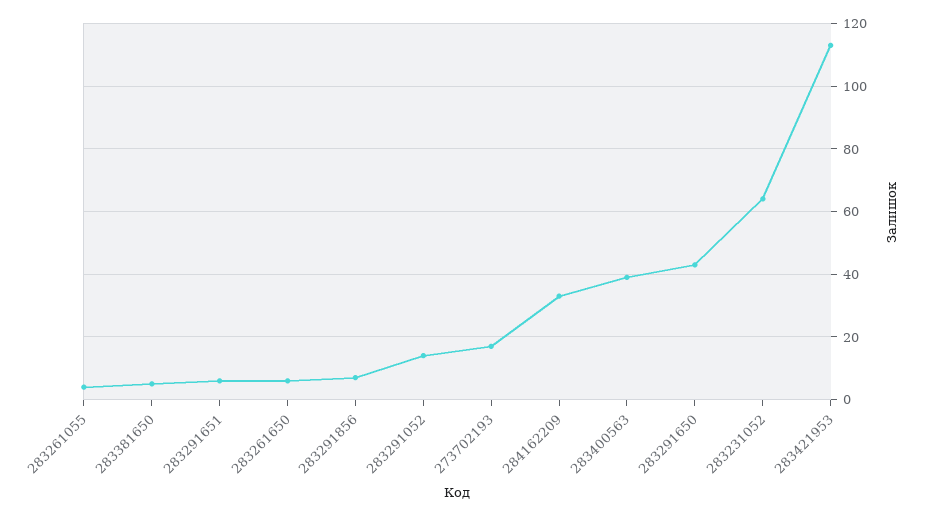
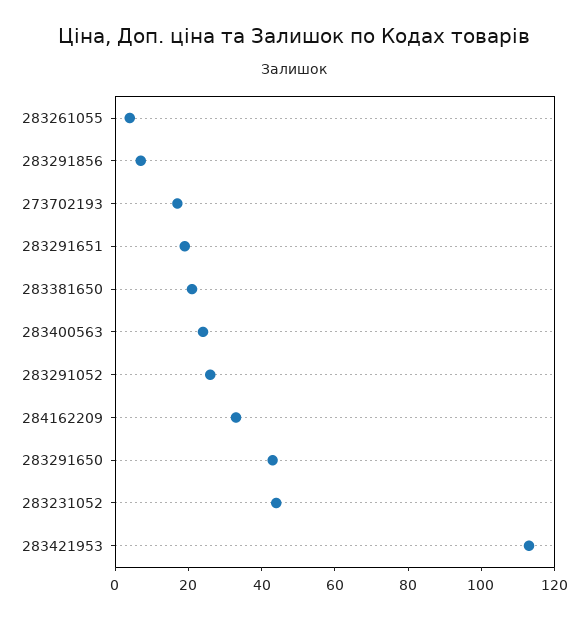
  {
    "283261055": 5,
-   "283381650": 5,
+   "283381650": 20,
-   "283291651": 5,
+   "283291651": 20,
-   "283261650": 5,
    "283291856": 5,
-   "283291052": 15,
+   "283291052": 25,
    "273702193": 15,
    "284162209": 35,
-   "283400563": 40,
+   "283400563": 25,
    "283291650": 45,
-   "283231052": 65,
+   "283231052": 45,
    "283421953": 115
  }

